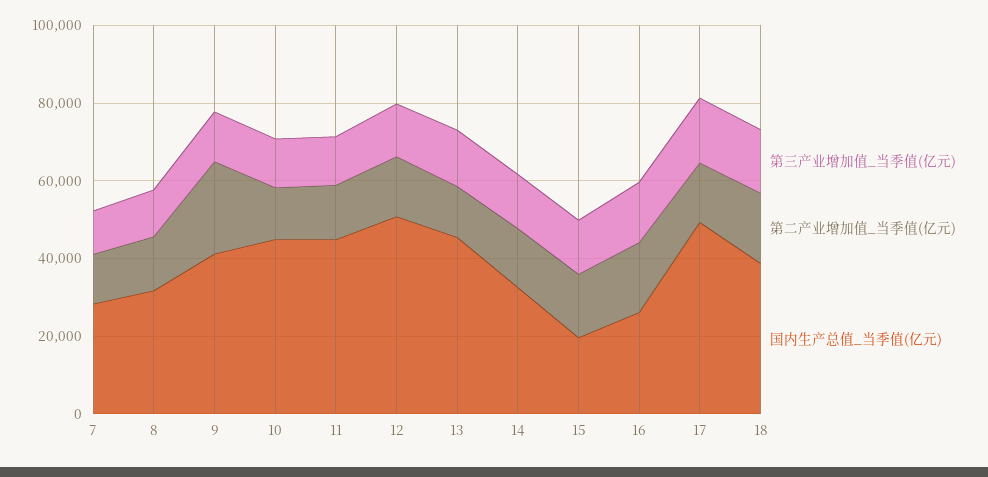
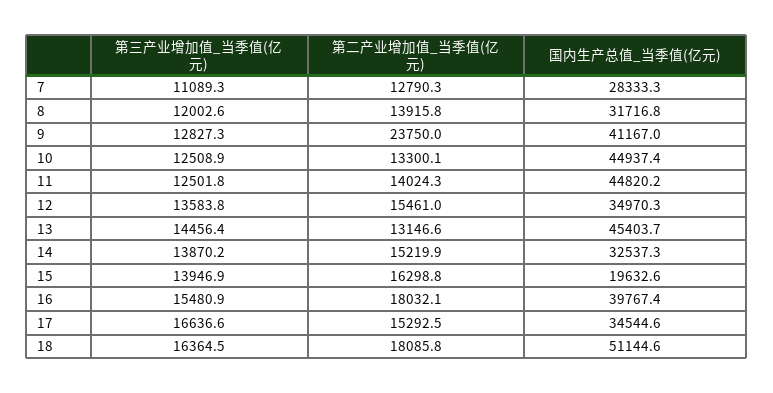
  {
    "第三产业增加值_当季值(亿元)": {
      "7": 11089.3,
      "8": 12002.6,
      "9": 12827.3,
      "10": 12508.9,
      "11": 12501.8,
      "12": 13583.8,
      "13": 14456.4,
      "14": 13870.2,
      "15": 13946.9,
      "16": 15480.9,
      "17": 16636.6,
      "18": 16364.5
    },
    "第二产业增加值_当季值(亿元)": {
      "7": 12790.3,
      "8": 13915.8,
      "9": 23750,
      "10": 13300.1,
      "11": 14024.3,
      "12": 15461,
      "13": 13146.6,
      "14": 15219.9,
      "15": 16298.8,
      "16": 18032.1,
      "17": 15292.5,
      "18": 18085.8
    },
    "国内生产总值_当季值(亿元)": {
      "7": 28333.3,
      "8": 31716.8,
      "9": 41167,
      "10": 44937.4,
      "11": 44820.2,
-     "12": 50000,
+     "12": 34970.3,
      "13": 45403.7,
      "14": 32537.3,
      "15": 19632.6,
-     "16": 25000,
+     "16": 39767.4,
-     "17": 50000,
+     "17": 34544.6,
-     "18": 40000
+     "18": 51144.6
    }
  }

